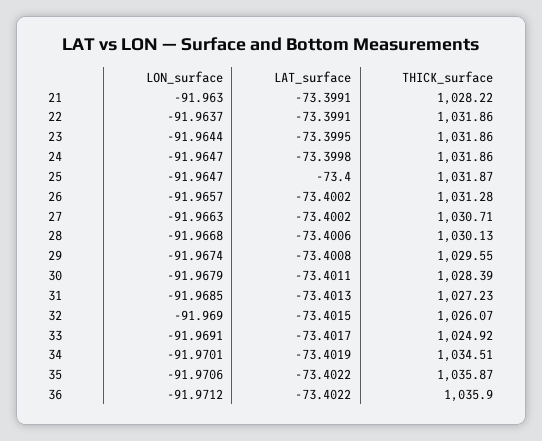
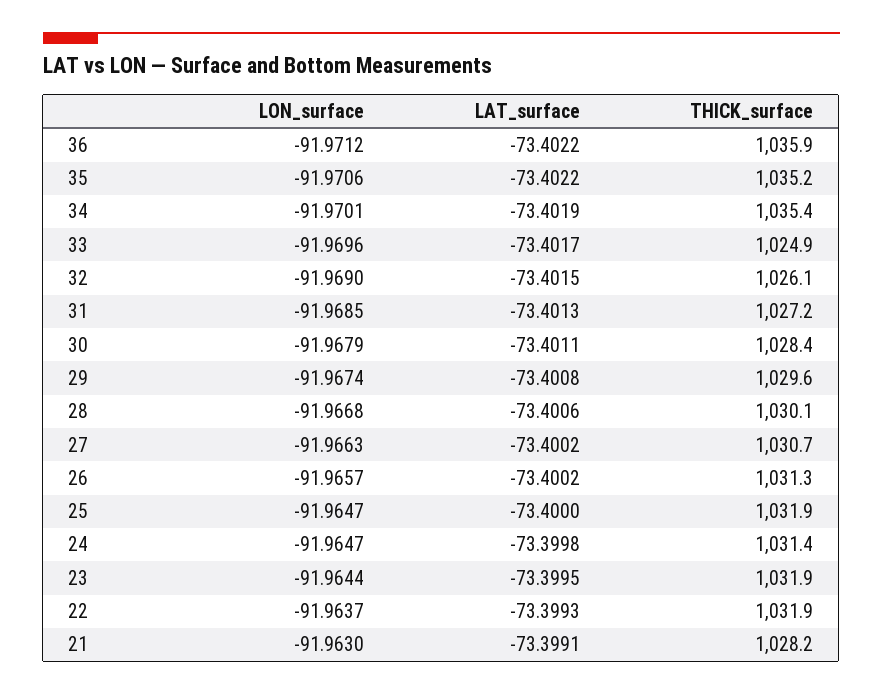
  {
    "LON_surface": {
      "21": -91.963,
      "22": -91.9637,
      "23": -91.9644,
      "24": -91.9647,
      "25": -91.9647,
      "26": -91.9657,
      "27": -91.9663,
      "28": -91.9668,
      "29": -91.9674,
      "30": -91.9679,
      "31": -91.9685,
      "32": -91.969,
-     "33": -91.9691,
+     "33": -91.9696,
      "34": -91.9701,
      "35": -91.9706,
      "36": -91.9712
    },
    "LAT_surface": {
      "21": -73.3991,
-     "22": -73.3991,
+     "22": -73.3993,
      "23": -73.3995,
      "24": -73.3998,
      "25": -73.4,
      "26": -73.4002,
      "27": -73.4002,
      "28": -73.4006,
      "29": -73.4008,
      "30": -73.4011,
      "31": -73.4013,
      "32": -73.4015,
      "33": -73.4017,
      "34": -73.4019,
      "35": -73.4022,
      "36": -73.4022
    },
    "THICK_surface": {
      "21": 1028.22,
      "22": 1031.86,
      "23": 1031.86,
-     "24": 1031.86,
+     "24": 1031.4,
      "25": 1031.87,
      "26": 1031.28,
      "27": 1030.71,
      "28": 1030.13,
      "29": 1029.55,
      "30": 1028.39,
      "31": 1027.23,
      "32": 1026.07,
      "33": 1024.92,
-     "34": 1034.51,
+     "34": 1035.4,
-     "35": 1035.87,
+     "35": 1035.2,
      "36": 1035.9
    }
  }

